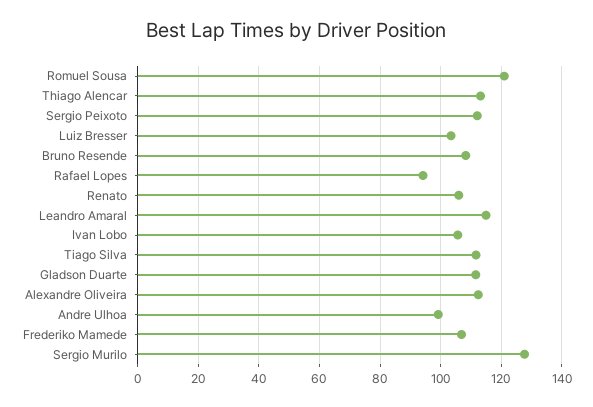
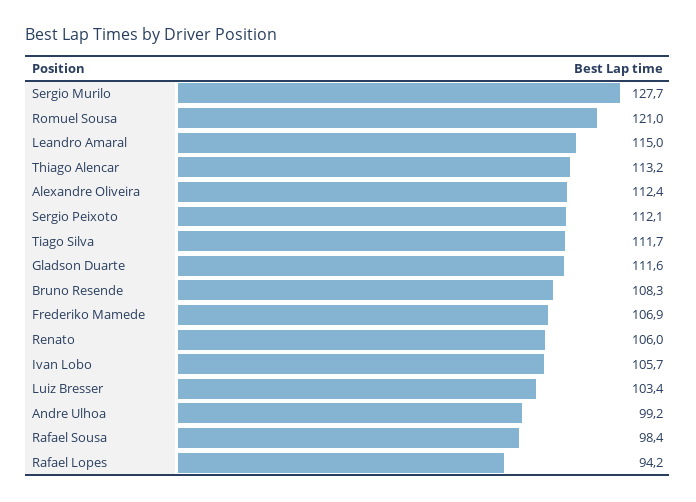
  {
    "Romuel Sousa": 121,
    "Thiago Alencar": 113.2,
    "Sergio Peixoto": 112.1,
    "Luiz Bresser": 103.4,
    "Bruno Resende": 108.3,
    "Rafael Lopes": 94.2,
    "Renato": 106,
    "Leandro Amaral": 115,
    "Ivan Lobo": 105.7,
    "Tiago Silva": 111.7,
    "Gladson Duarte": 111.6,
    "Alexandre Oliveira": 112.4,
    "Andre Ulhoa": 99.2,
    "Frederiko Mamede": 106.9,
-   "Sergio Murilo": 127.7
+   "Sergio Murilo": 127.7,
+   "Rafael Sousa": 98.4
  }

